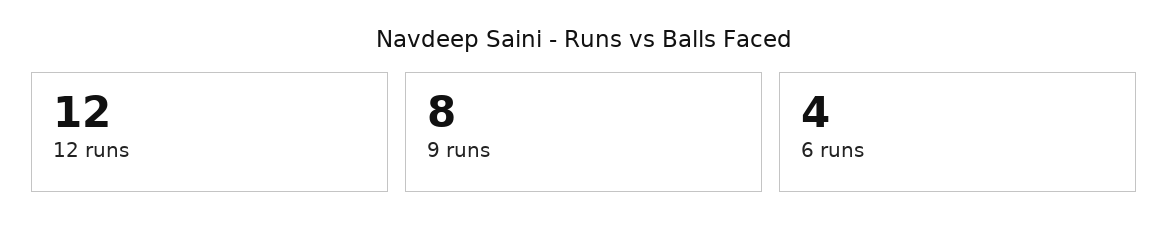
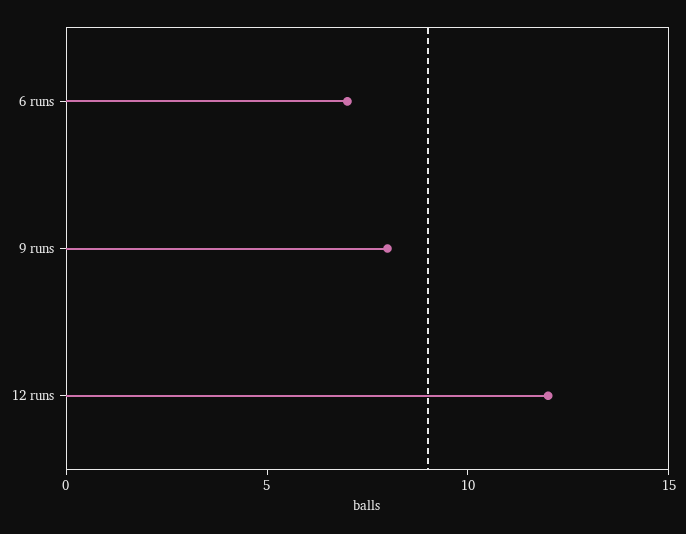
  {
    "12 runs": 12,
    "9 runs": 8,
-   "6 runs": 4
+   "6 runs": 7
  }

